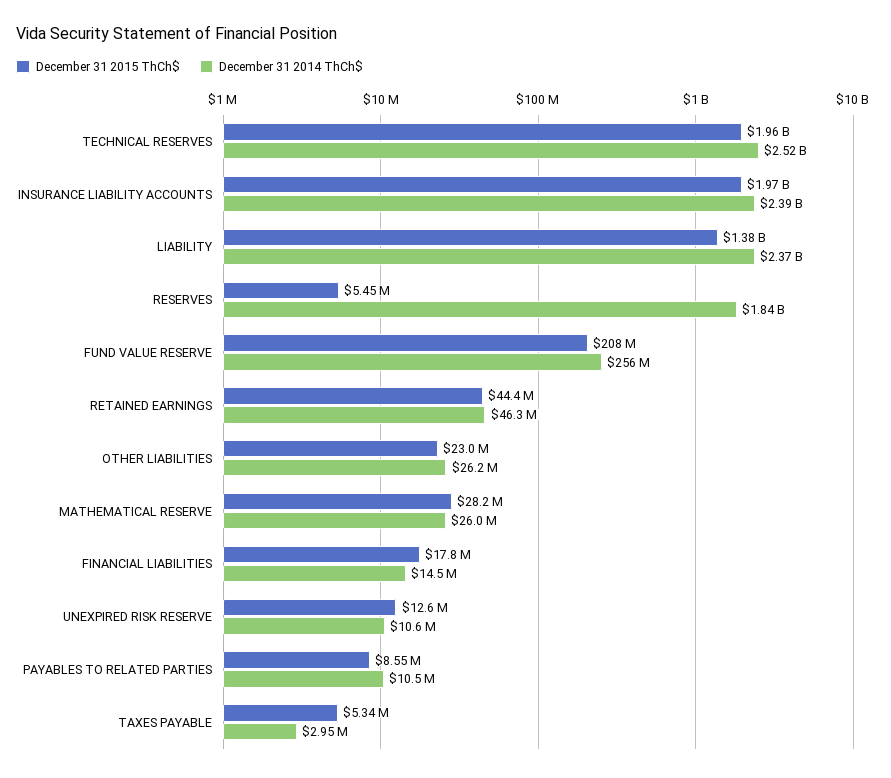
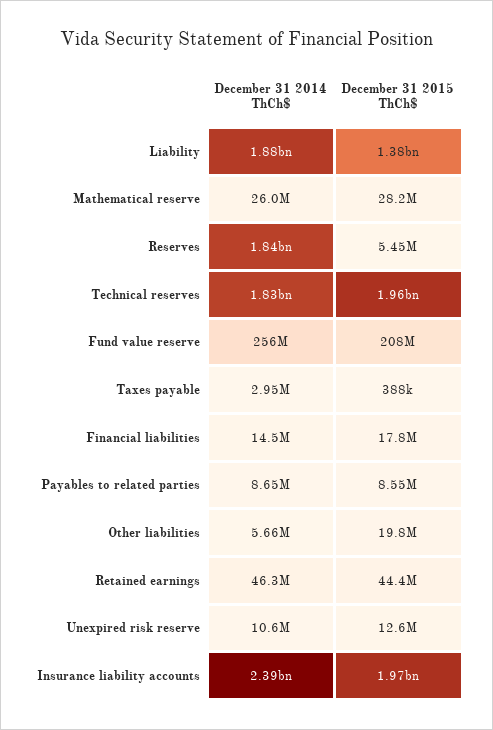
  {
    "December 31 2015 ThCh$": {
      "TECHNICAL RESERVES": 1960000000,
      "INSURANCE LIABILITY ACCOUNTS": 1970000000,
      "LIABILITY": 1380000000,
      "RESERVES": 5450000,
      "FUND VALUE RESERVE": 208000000,
      "RETAINED EARNINGS": 44400000,
-     "OTHER LIABILITIES": 23000000,
+     "OTHER LIABILITIES": 19800000,
      "MATHEMATICAL RESERVE": 28200000,
      "FINANCIAL LIABILITIES": 17800000,
      "UNEXPIRED RISK RESERVE": 12600000,
      "PAYABLES TO RELATED PARTIES": 8550000,
-     "TAXES PAYABLE": 5340000
+     "TAXES PAYABLE": 388000
    },
    "December 31 2014 ThCh$": {
-     "TECHNICAL RESERVES": 2520000000,
+     "TECHNICAL RESERVES": 1830000000,
      "INSURANCE LIABILITY ACCOUNTS": 2390000000,
-     "LIABILITY": 2370000000,
+     "LIABILITY": 1880000000,
      "RESERVES": 1840000000,
      "FUND VALUE RESERVE": 256000000,
      "RETAINED EARNINGS": 46300000,
-     "OTHER LIABILITIES": 26200000,
+     "OTHER LIABILITIES": 5660000,
      "MATHEMATICAL RESERVE": 26000000,
      "FINANCIAL LIABILITIES": 14500000,
      "UNEXPIRED RISK RESERVE": 10600000,
-     "PAYABLES TO RELATED PARTIES": 10500000,
+     "PAYABLES TO RELATED PARTIES": 8650000,
      "TAXES PAYABLE": 2950000
    }
  }

